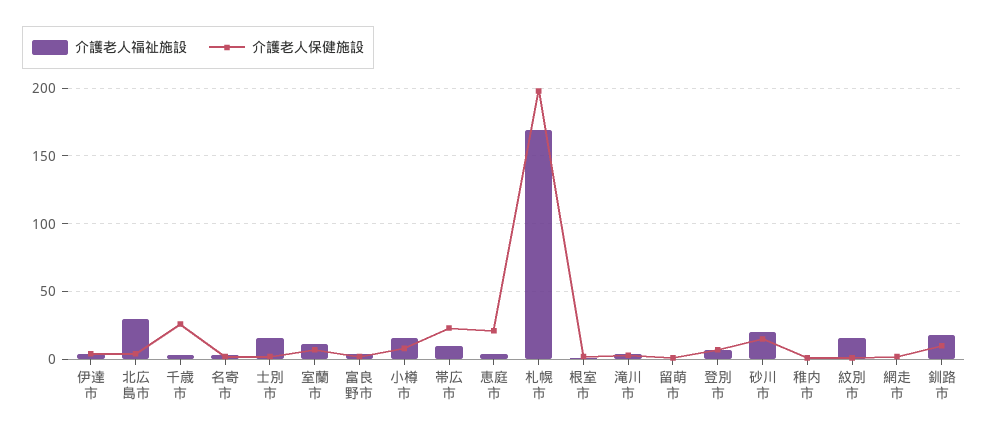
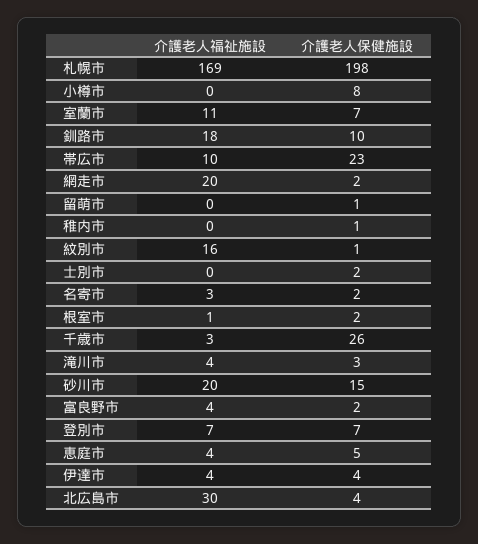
  {
    "介護老人福祉施設": {
      "伊達市": 4,
      "北広島市": 30,
      "千歳市": 3,
      "名寄市": 3,
-     "士別市": 15,
+     "士別市": 0,
      "室蘭市": 11,
      "富良野市": 4,
-     "小樽市": 15,
+     "小樽市": 0,
      "帯広市": 10,
      "恵庭市": 4,
      "札幌市": 169,
      "根室市": 1,
      "滝川市": 4,
      "留萌市": 0,
      "登別市": 7,
      "砂川市": 20,
      "稚内市": 0,
      "紋別市": 16,
-     "網走市": 0,
+     "網走市": 20,
      "釧路市": 18
    },
    "介護老人保健施設": {
      "伊達市": 4,
      "北広島市": 4,
      "千歳市": 26,
      "名寄市": 2,
      "士別市": 2,
      "室蘭市": 7,
      "富良野市": 2,
      "小樽市": 8,
      "帯広市": 23,
-     "恵庭市": 20,
+     "恵庭市": 5,
      "札幌市": 198,
      "根室市": 2,
      "滝川市": 3,
      "留萌市": 1,
      "登別市": 7,
      "砂川市": 15,
      "稚内市": 1,
      "紋別市": 1,
      "網走市": 2,
      "釧路市": 10
    }
  }

